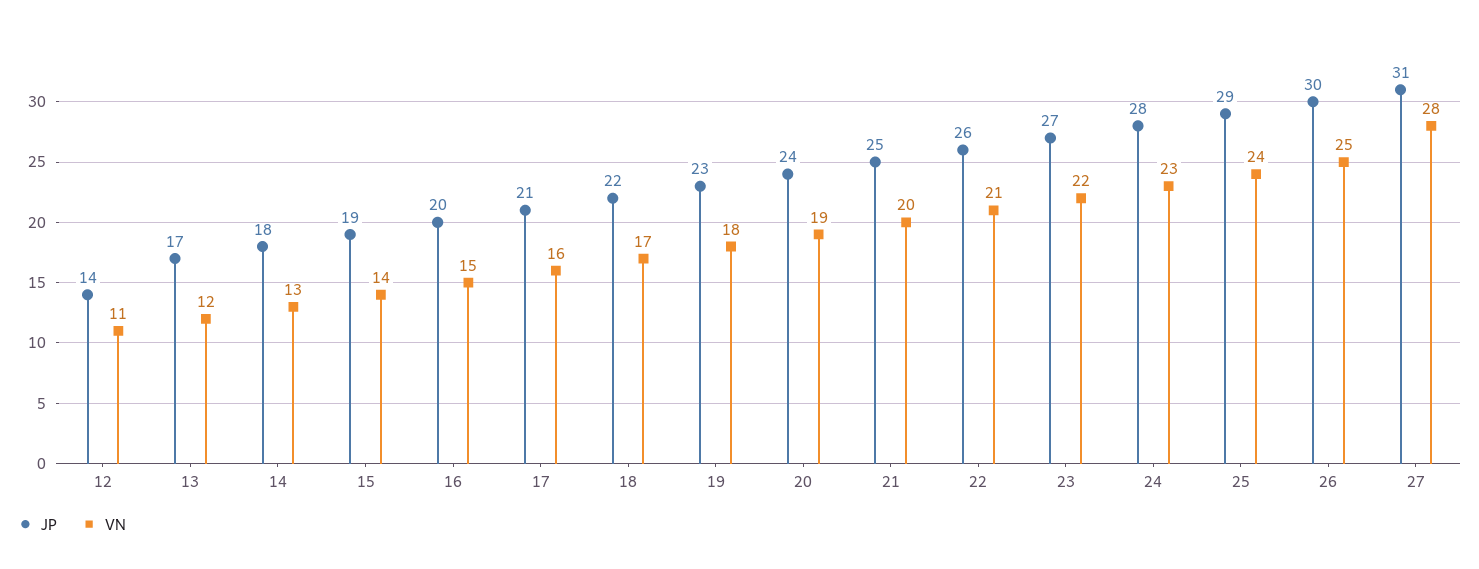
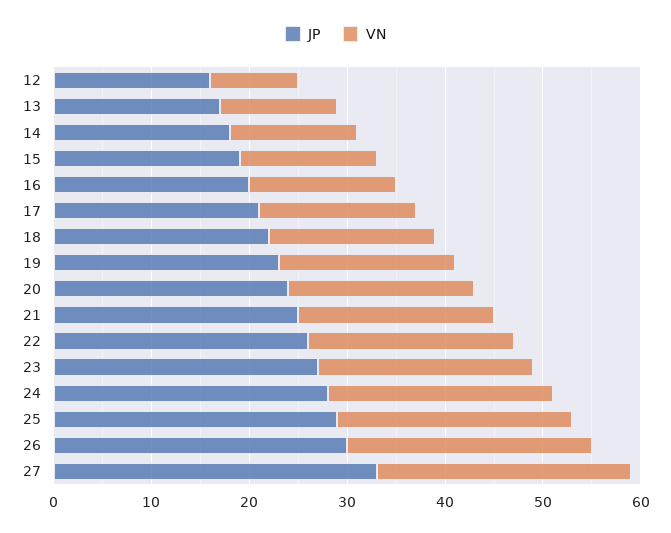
  {
    "JP": {
-     "12": 14,
+     "12": 16,
      "13": 17,
      "14": 18,
      "15": 19,
      "16": 20,
      "17": 21,
      "18": 22,
      "19": 23,
      "20": 24,
      "21": 25,
      "22": 26,
      "23": 27,
      "24": 28,
      "25": 29,
      "26": 30,
-     "27": 31
+     "27": 33
    },
    "VN": {
-     "12": 11,
+     "12": 9,
      "13": 12,
      "14": 13,
      "15": 14,
      "16": 15,
      "17": 16,
      "18": 17,
      "19": 18,
      "20": 19,
      "21": 20,
      "22": 21,
      "23": 22,
      "24": 23,
      "25": 24,
      "26": 25,
-     "27": 28
+     "27": 26
    }
  }

